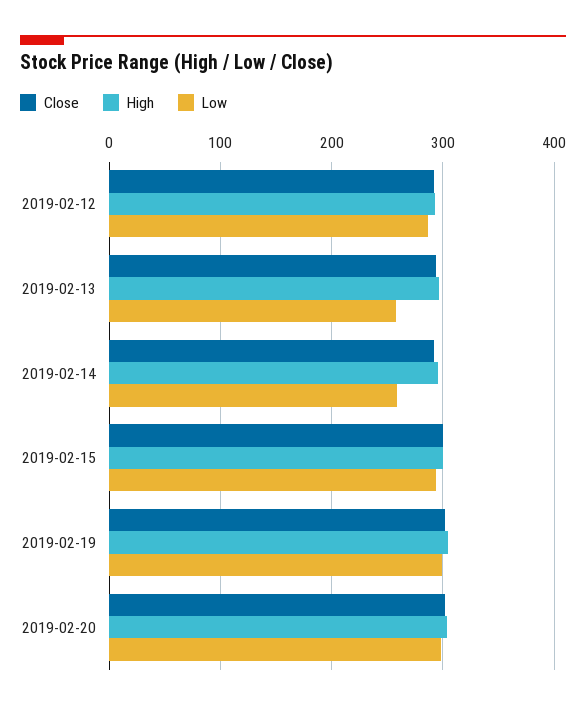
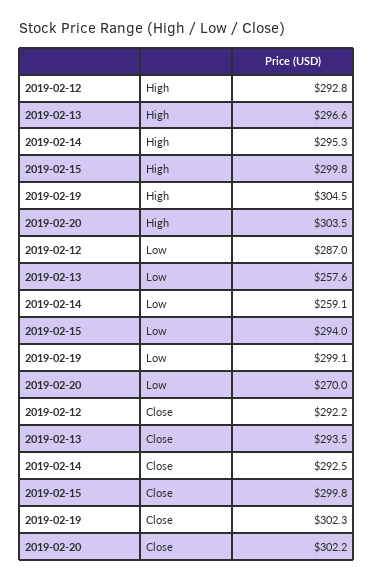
  {
    "Close": {
      "2019-02-12": 292.2,
      "2019-02-13": 293.5,
      "2019-02-14": 292.5,
      "2019-02-15": 299.8,
      "2019-02-19": 302.3,
      "2019-02-20": 302.2
    },
    "High": {
      "2019-02-12": 292.8,
      "2019-02-13": 296.6,
      "2019-02-14": 295.3,
      "2019-02-15": 299.8,
      "2019-02-19": 304.5,
      "2019-02-20": 303.5
    },
    "Low": {
      "2019-02-12": 287,
      "2019-02-13": 257.6,
      "2019-02-14": 259.1,
      "2019-02-15": 294,
      "2019-02-19": 299.1,
-     "2019-02-20": 300
+     "2019-02-20": 270
    }
  }

